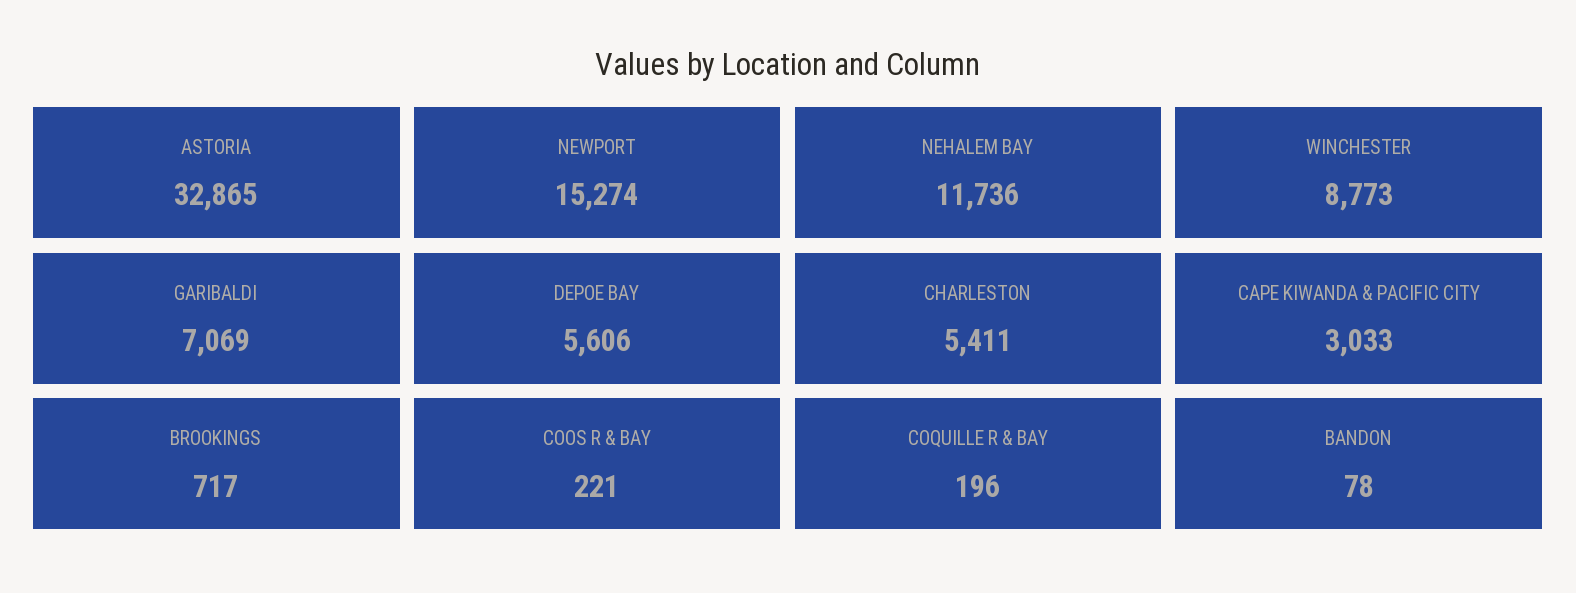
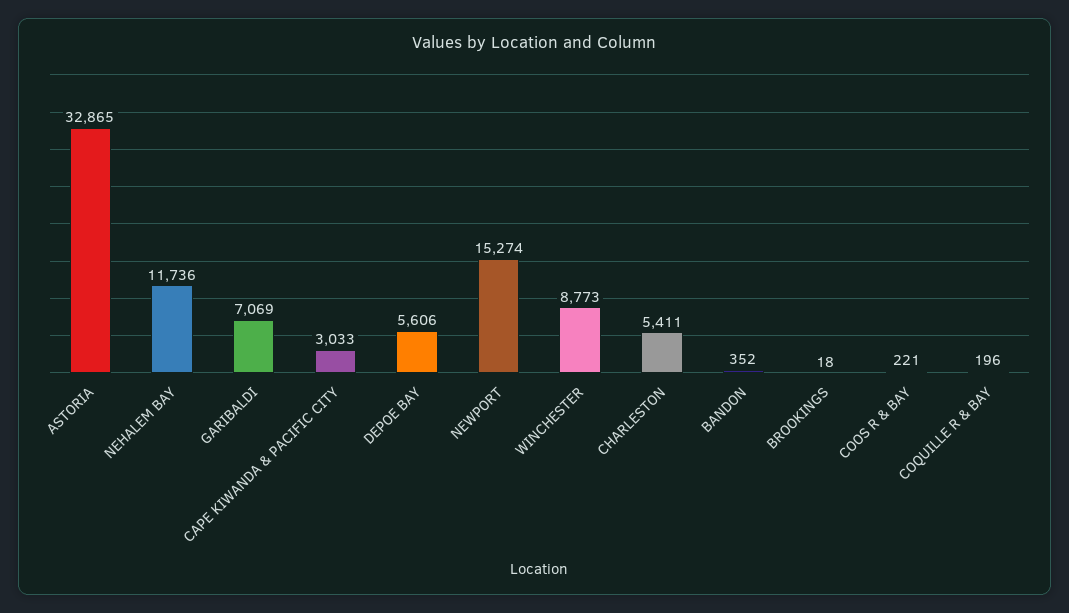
  {
    "ASTORIA": 32865,
    "NEWPORT": 15274,
    "NEHALEM BAY": 11736,
    "WINCHESTER": 8773,
    "GARIBALDI": 7069,
    "DEPOE BAY": 5606,
    "CHARLESTON": 5411,
    "CAPE KIWANDA & PACIFIC CITY": 3033,
-   "BROOKINGS": 717,
+   "BROOKINGS": 18,
    "COOS R & BAY": 221,
    "COQUILLE R & BAY": 196,
-   "BANDON": 78
+   "BANDON": 352
  }

